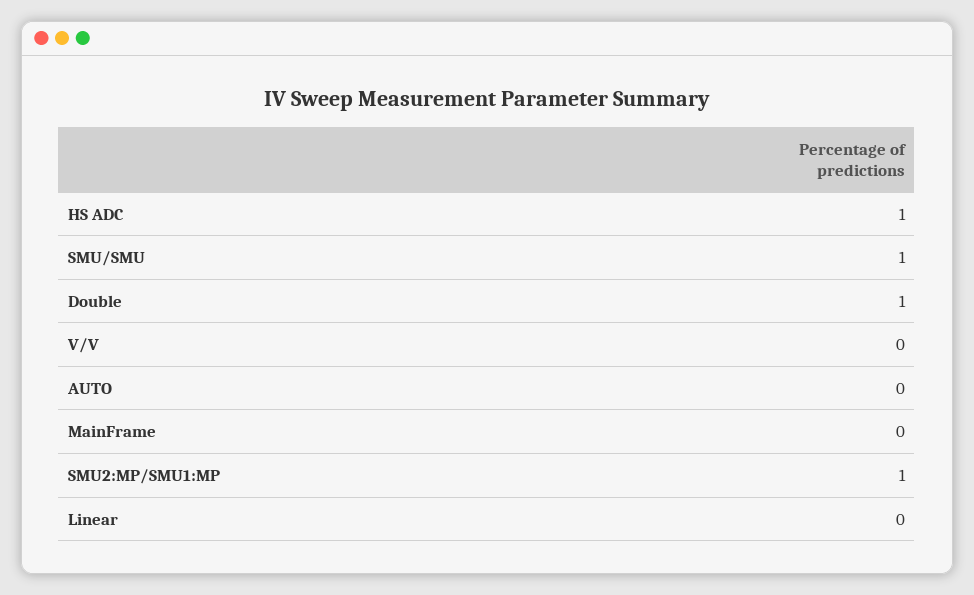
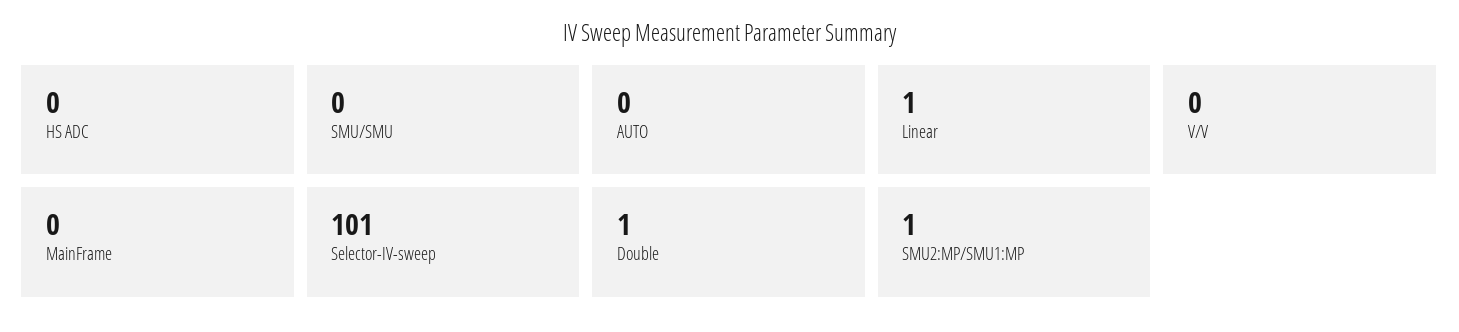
  {
-   "HS ADC": 1,
+   "HS ADC": 0,
-   "SMU/SMU": 1,
+   "SMU/SMU": 0,
    "Double": 1,
    "V/V": 0,
    "AUTO": 0,
    "MainFrame": 0,
    "SMU2:MP/SMU1:MP": 1,
-   "Linear": 0
+   "Linear": 1,
+   "Selector-IV-sweep": 101
  }

